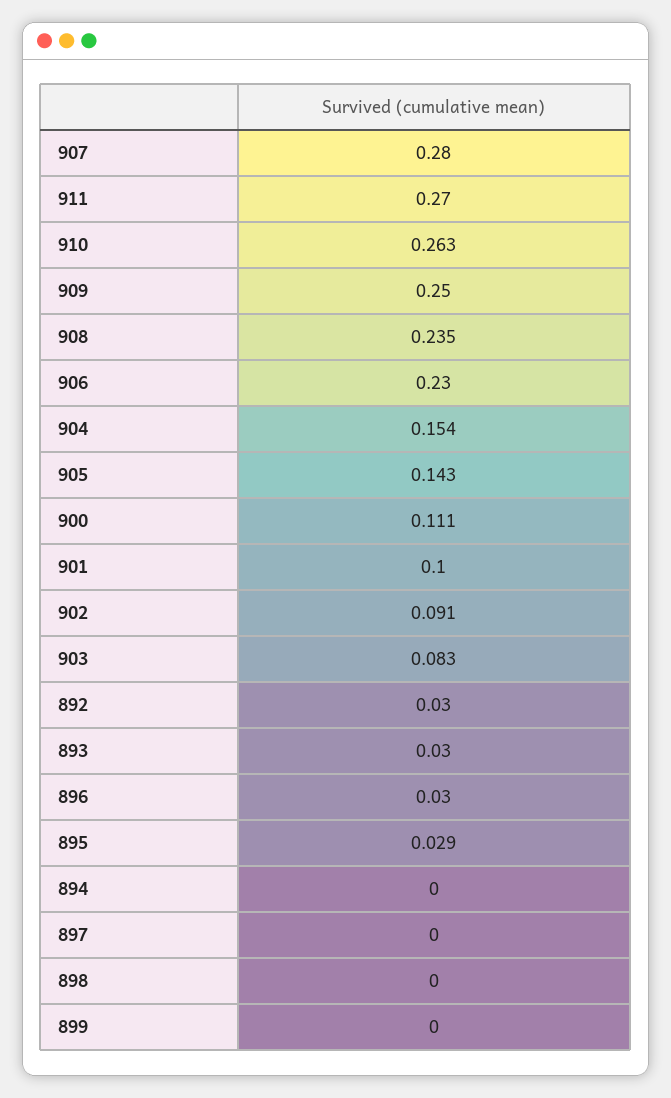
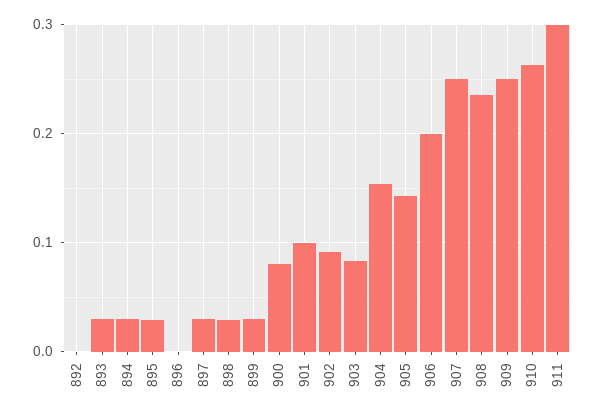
  {
-   "907": 0.28,
+   "907": 0.25,
-   "911": 0.27,
+   "911": 0.3,
    "910": 0.263,
    "909": 0.25,
    "908": 0.235,
-   "906": 0.23,
+   "906": 0.2,
    "904": 0.154,
    "905": 0.143,
-   "900": 0.111,
+   "900": 0.08,
    "901": 0.1,
    "902": 0.091,
    "903": 0.083,
-   "892": 0.03,
+   "892": 0,
    "893": 0.03,
-   "896": 0.03,
+   "896": 0,
    "895": 0.029,
-   "894": 0,
+   "894": 0.03,
-   "897": 0,
+   "897": 0.03,
-   "898": 0,
+   "898": 0.03,
-   "899": 0
+   "899": 0.03
  }

